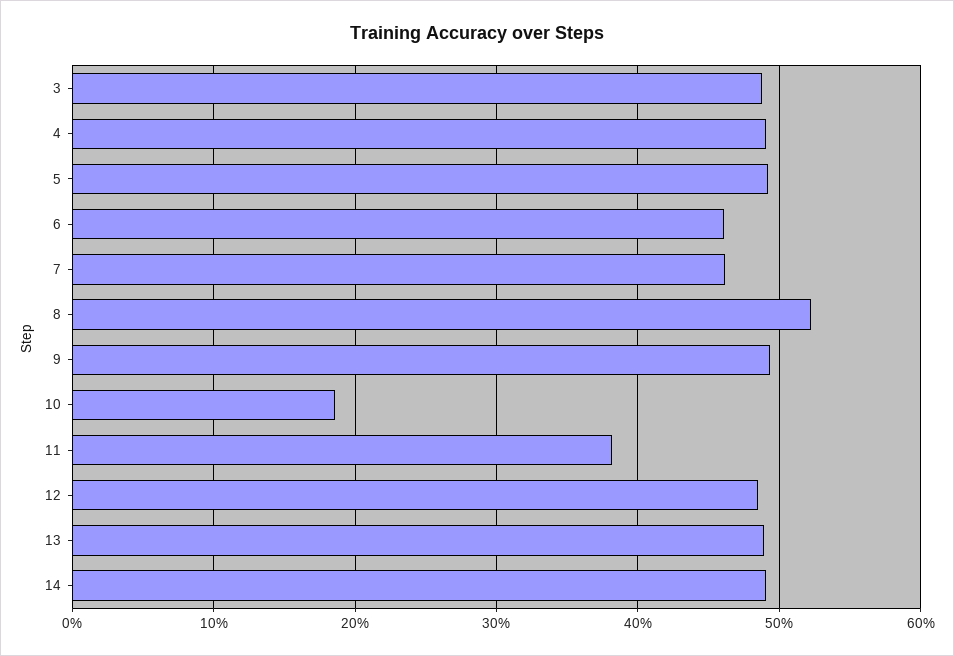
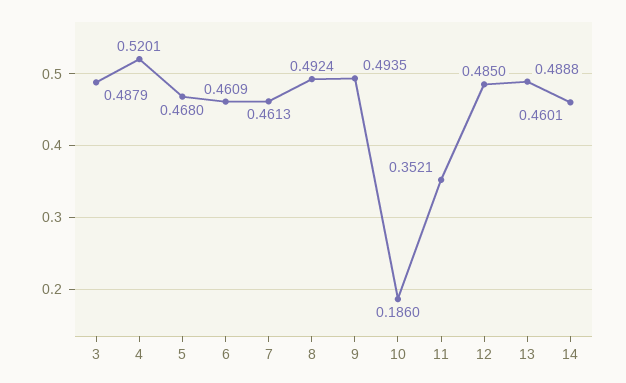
  {
    "3": 0.4879,
-   "4": 0.49,
+   "4": 0.5201,
-   "5": 0.49,
+   "5": 0.468,
    "6": 0.4609,
    "7": 0.4613,
-   "8": 0.52,
+   "8": 0.4924,
    "9": 0.4935,
    "10": 0.186,
-   "11": 0.38,
+   "11": 0.3521,
    "12": 0.485,
    "13": 0.4888,
-   "14": 0.49
+   "14": 0.4601
  }

